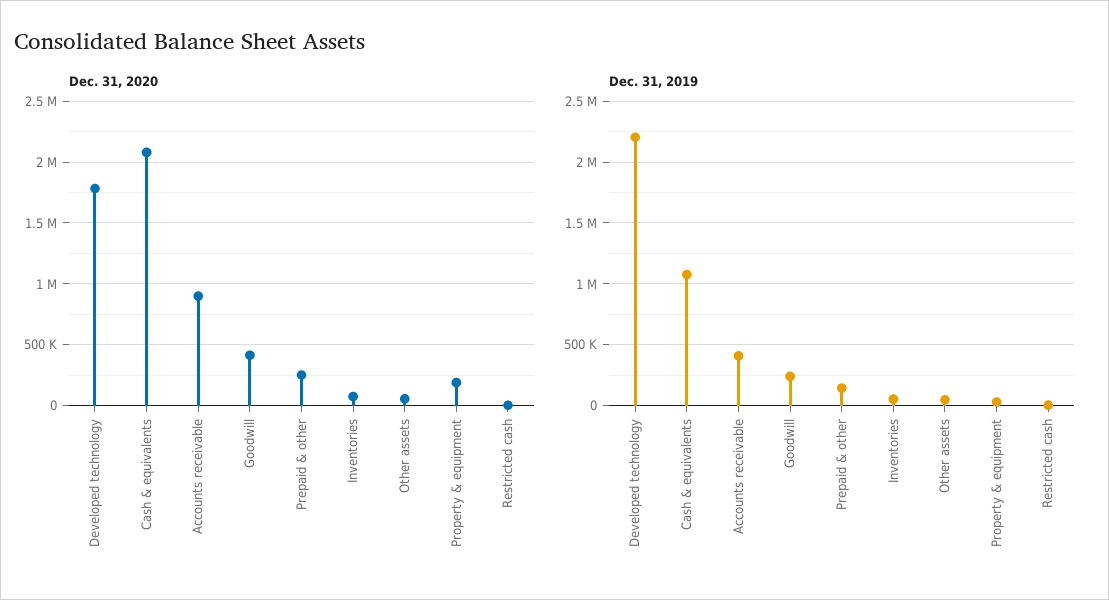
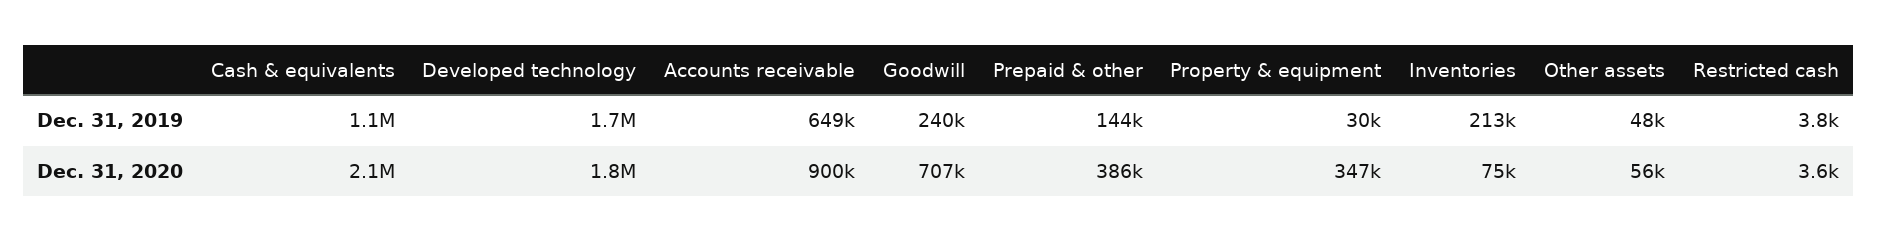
  {
    "Dec. 31, 2020": {
      "Developed technology": 1800000,
      "Cash & equivalents": 2100000,
      "Accounts receivable": 900000,
-     "Goodwill": 400000,
+     "Goodwill": 707000,
-     "Prepaid & other": 250000,
+     "Prepaid & other": 386000,
      "Inventories": 75000,
      "Other assets": 56000,
-     "Property & equipment": 200000,
+     "Property & equipment": 347000,
      "Restricted cash": 3600
    },
    "Dec. 31, 2019": {
-     "Developed technology": 2200000,
+     "Developed technology": 1700000,
      "Cash & equivalents": 1100000,
-     "Accounts receivable": 400000,
+     "Accounts receivable": 649000,
      "Goodwill": 240000,
      "Prepaid & other": 144000,
-     "Inventories": 50000,
+     "Inventories": 213000,
      "Other assets": 48000,
      "Property & equipment": 30000,
      "Restricted cash": 3800
    }
  }

